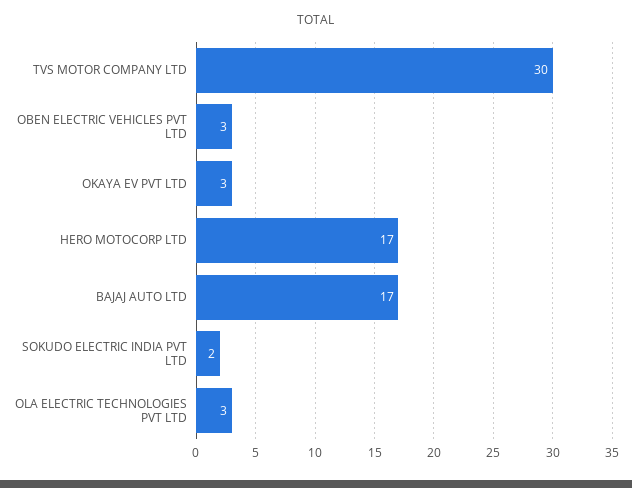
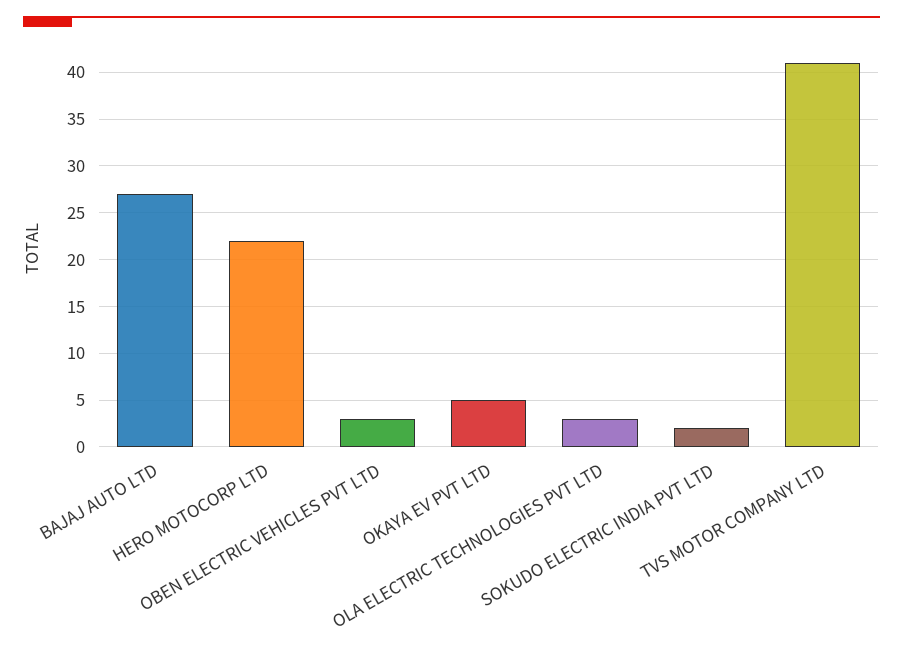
  {
-   "TVS MOTOR COMPANY LTD": 30,
+   "TVS MOTOR COMPANY LTD": 41,
    "OBEN ELECTRIC VEHICLES PVT LTD": 3,
-   "OKAYA EV PVT LTD": 3,
+   "OKAYA EV PVT LTD": 5,
-   "HERO MOTOCORP LTD": 17,
+   "HERO MOTOCORP LTD": 22,
-   "BAJAJ AUTO LTD": 17,
+   "BAJAJ AUTO LTD": 27,
    "SOKUDO ELECTRIC INDIA PVT LTD": 2,
    "OLA ELECTRIC TECHNOLOGIES PVT LTD": 3
  }

